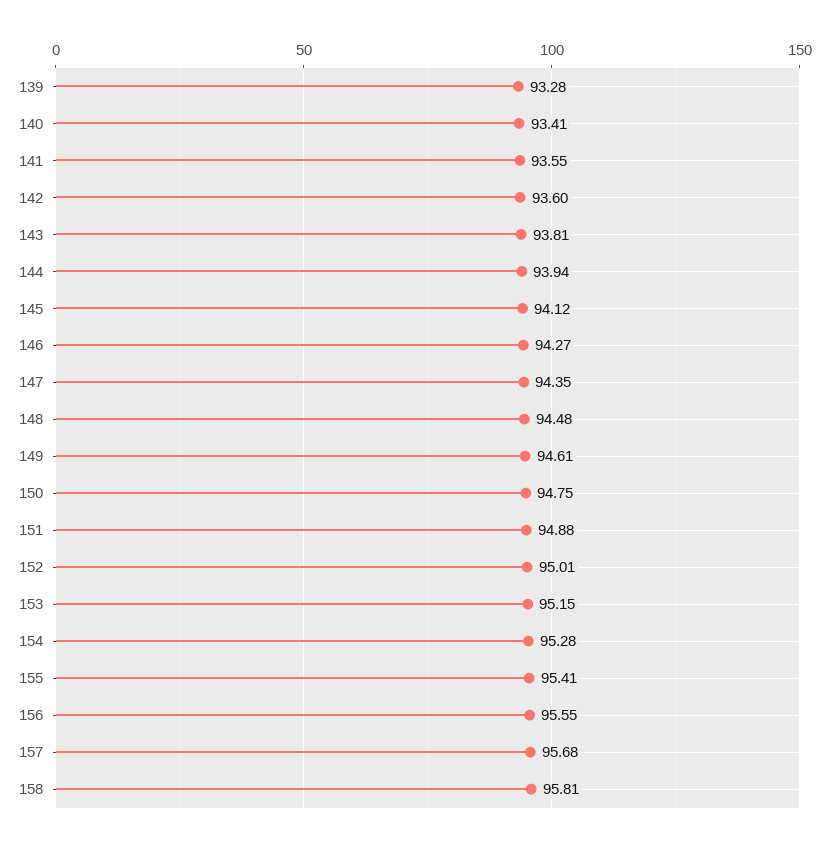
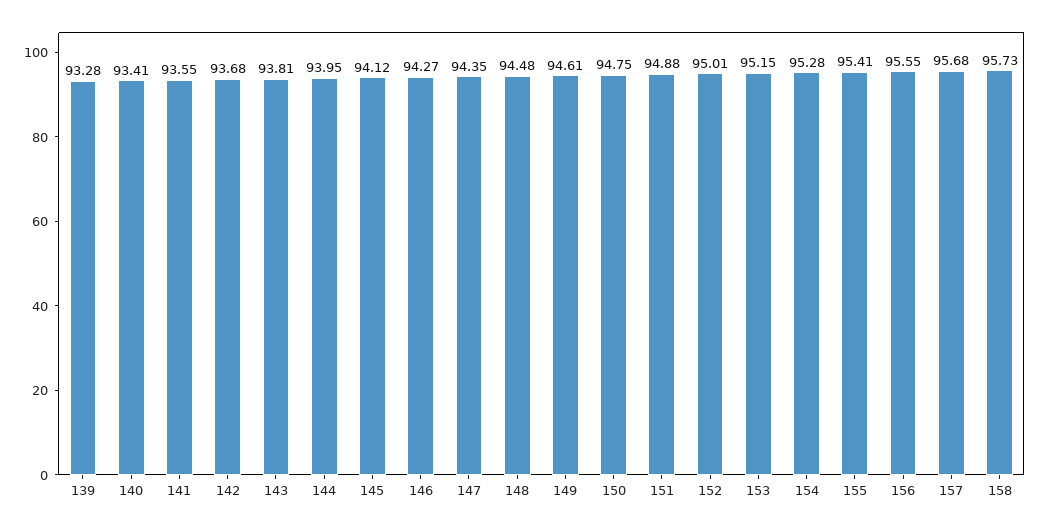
  {
    "139": 93.28,
    "140": 93.41,
    "141": 93.55,
-   "142": 93.6,
+   "142": 93.68,
    "143": 93.81,
-   "144": 93.94,
+   "144": 93.95,
    "145": 94.12,
    "146": 94.27,
    "147": 94.35,
    "148": 94.48,
    "149": 94.61,
    "150": 94.75,
    "151": 94.88,
    "152": 95.01,
    "153": 95.15,
    "154": 95.28,
    "155": 95.41,
    "156": 95.55,
    "157": 95.68,
-   "158": 95.81
+   "158": 95.73
  }

